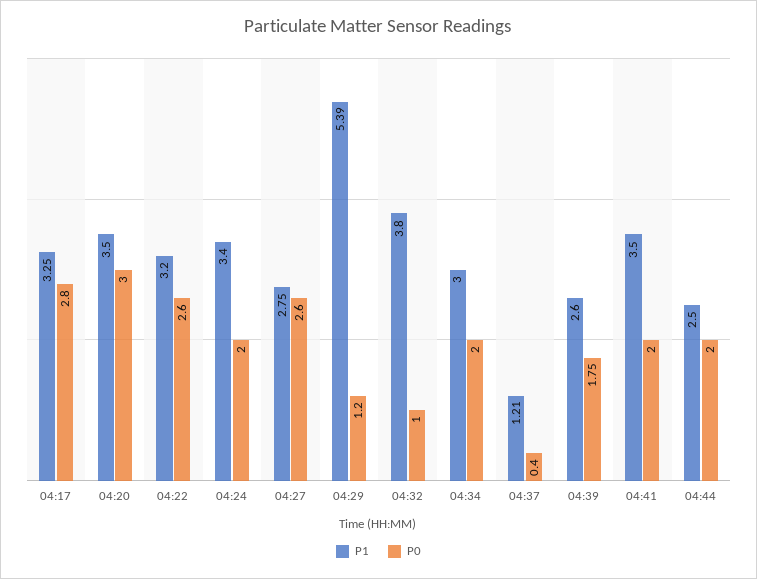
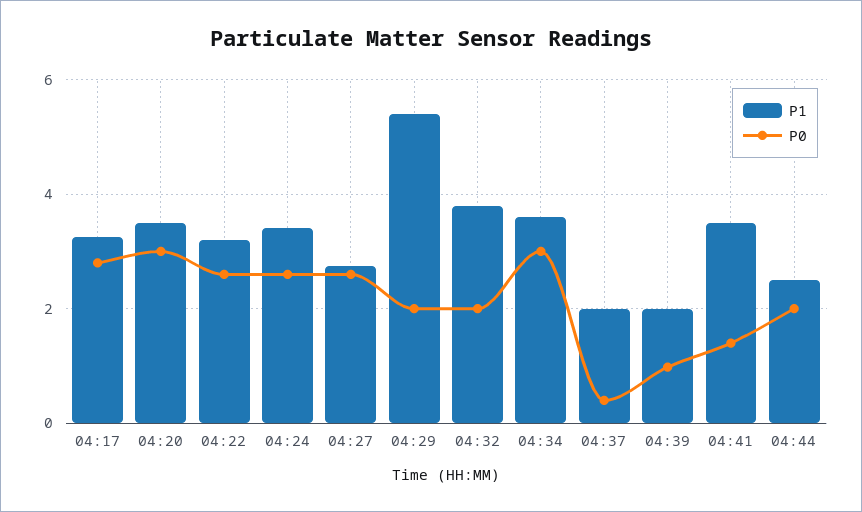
  {
    "P1": {
      "04:17": 3.25,
      "04:20": 3.5,
      "04:22": 3.2,
      "04:24": 3.4,
      "04:27": 2.75,
      "04:29": 5.39,
      "04:32": 3.8,
-     "04:34": 3,
+     "04:34": 3.6,
-     "04:37": 1.21,
+     "04:37": 2,
-     "04:39": 2.6,
+     "04:39": 2,
      "04:41": 3.5,
      "04:44": 2.5
    },
    "P0": {
      "04:17": 2.8,
      "04:20": 3,
      "04:22": 2.6,
-     "04:24": 2,
+     "04:24": 2.6,
      "04:27": 2.6,
-     "04:29": 1.2,
+     "04:29": 2,
-     "04:32": 1,
+     "04:32": 2,
-     "04:34": 2,
+     "04:34": 3,
      "04:37": 0.4,
-     "04:39": 1.75,
+     "04:39": 1,
-     "04:41": 2,
+     "04:41": 1.4,
      "04:44": 2
    }
  }

